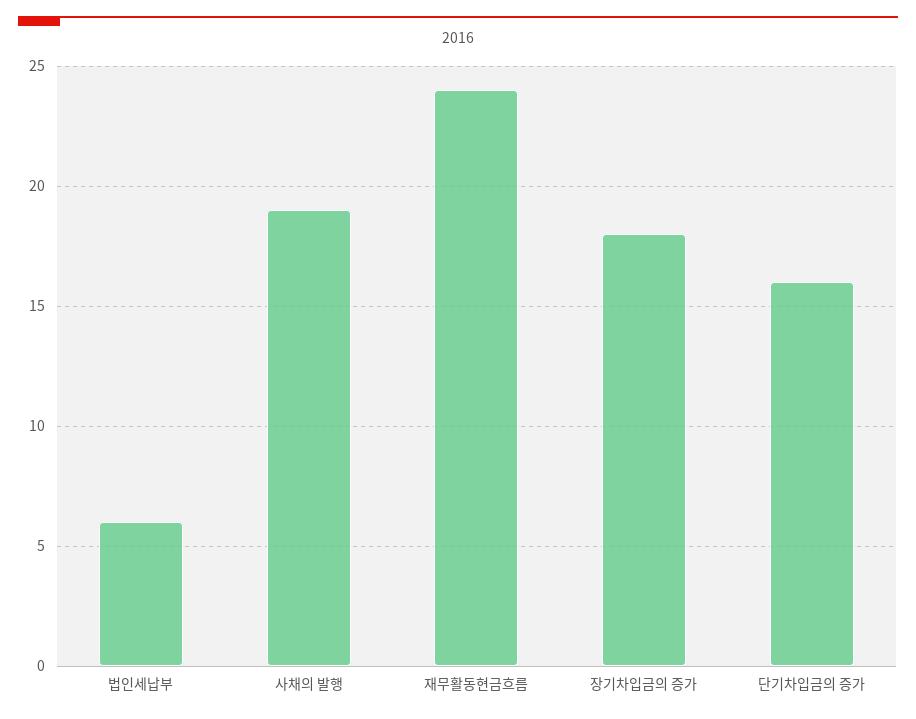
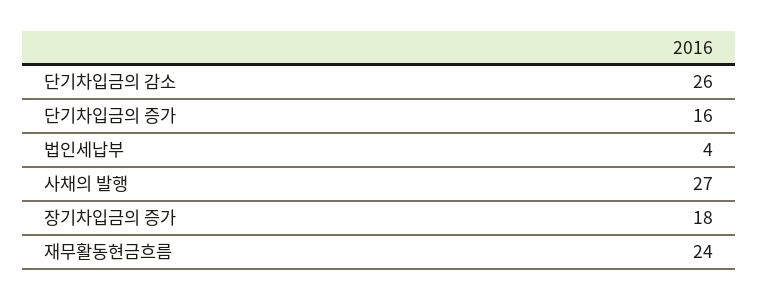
  {
-   "법인세납부": 6,
+   "법인세납부": 4,
-   "사채의 발행": 19,
+   "사채의 발행": 27,
    "재무활동현금흐름": 24,
    "장기차입금의 증가": 18,
-   "단기차입금의 증가": 16
+   "단기차입금의 증가": 16,
+   "단기차입금의 감소": 26
  }

